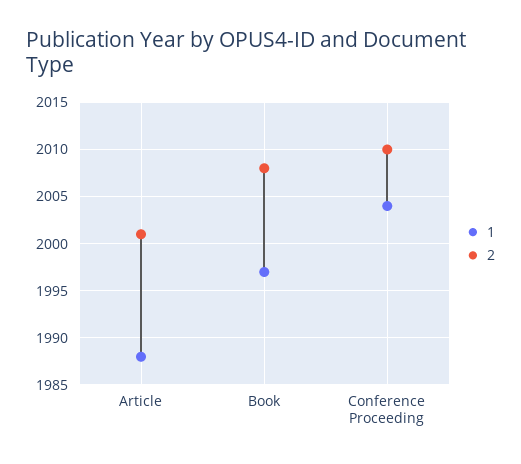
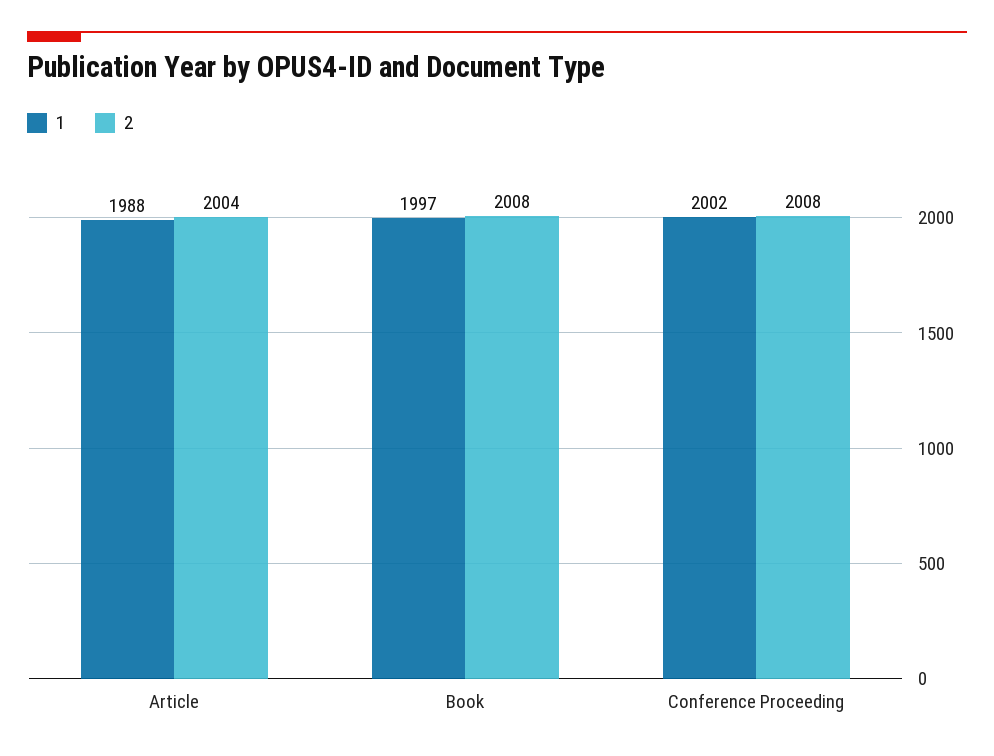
  {
    "1": {
      "Article": 1988,
      "Book": 1997,
-     "Conference Proceeding": 2004
+     "Conference Proceeding": 2002
    },
    "2": {
-     "Article": 2001,
+     "Article": 2004,
      "Book": 2008,
-     "Conference Proceeding": 2010
+     "Conference Proceeding": 2008
    }
  }

